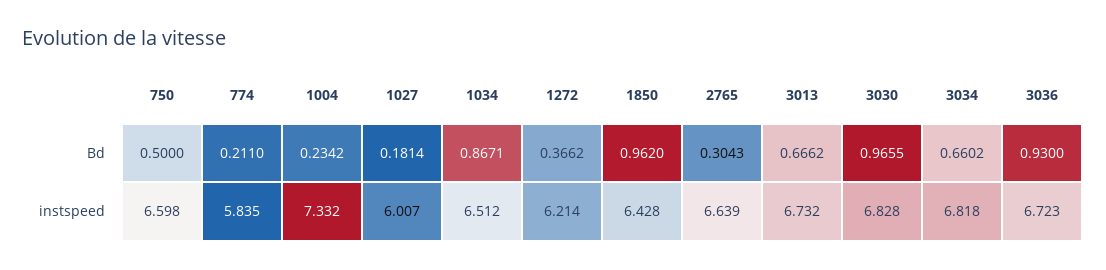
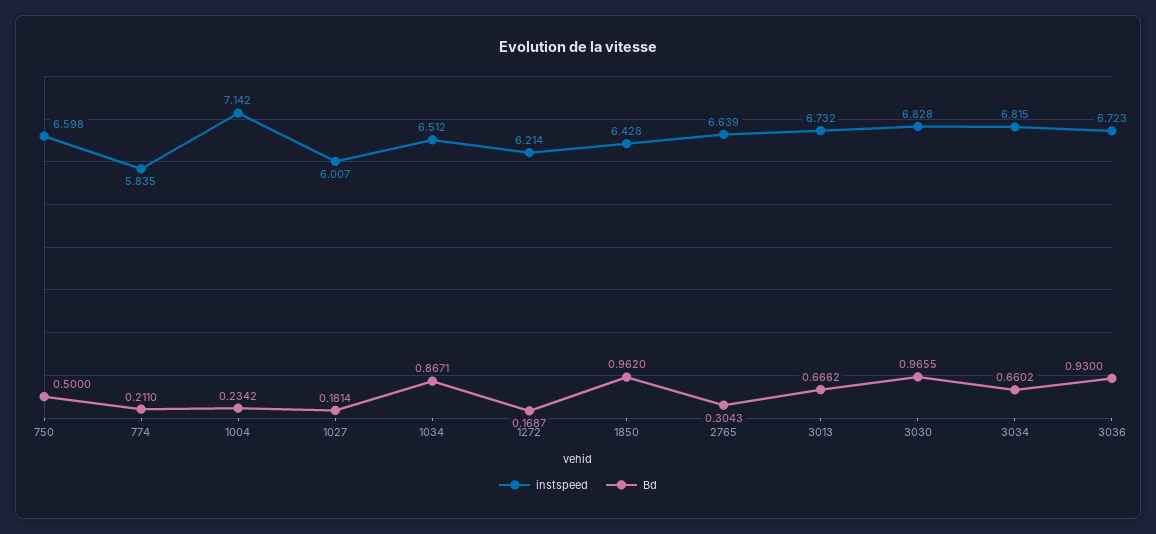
  {
    "Bd": {
      "750": 0.5,
      "774": 0.211,
      "1004": 0.2342,
      "1027": 0.1814,
      "1034": 0.8671,
-     "1272": 0.3662,
+     "1272": 0.1687,
      "1850": 0.962,
      "2765": 0.3043,
      "3013": 0.6662,
      "3030": 0.9655,
      "3034": 0.6602,
      "3036": 0.93
    },
    "instspeed": {
      "750": 6.598,
      "774": 5.835,
-     "1004": 7.332,
+     "1004": 7.142,
      "1027": 6.007,
      "1034": 6.512,
      "1272": 6.214,
      "1850": 6.428,
      "2765": 6.639,
      "3013": 6.732,
      "3030": 6.828,
-     "3034": 6.818,
+     "3034": 6.815,
      "3036": 6.723
    }
  }

